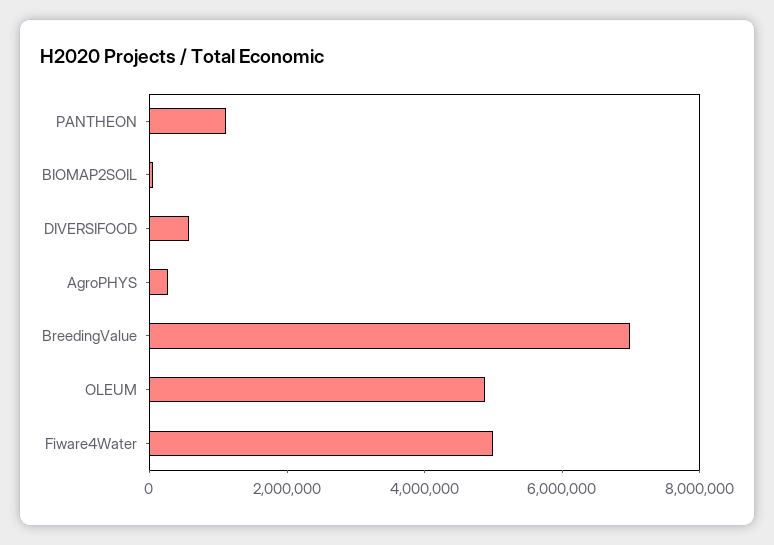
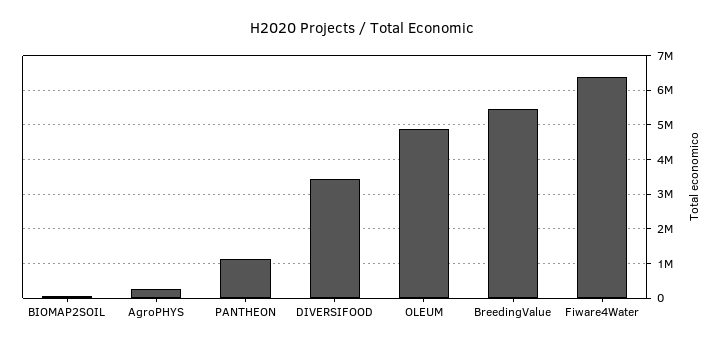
  {
    "PANTHEON": 1200000,
    "BIOMAP2SOIL": 0,
-   "DIVERSIFOOD": 500000,
+   "DIVERSIFOOD": 3400000,
    "AgroPHYS": 200000,
-   "BreedingValue": 7000000,
+   "BreedingValue": 5400000,
    "OLEUM": 4800000,
-   "Fiware4Water": 5000000
+   "Fiware4Water": 6400000
  }

